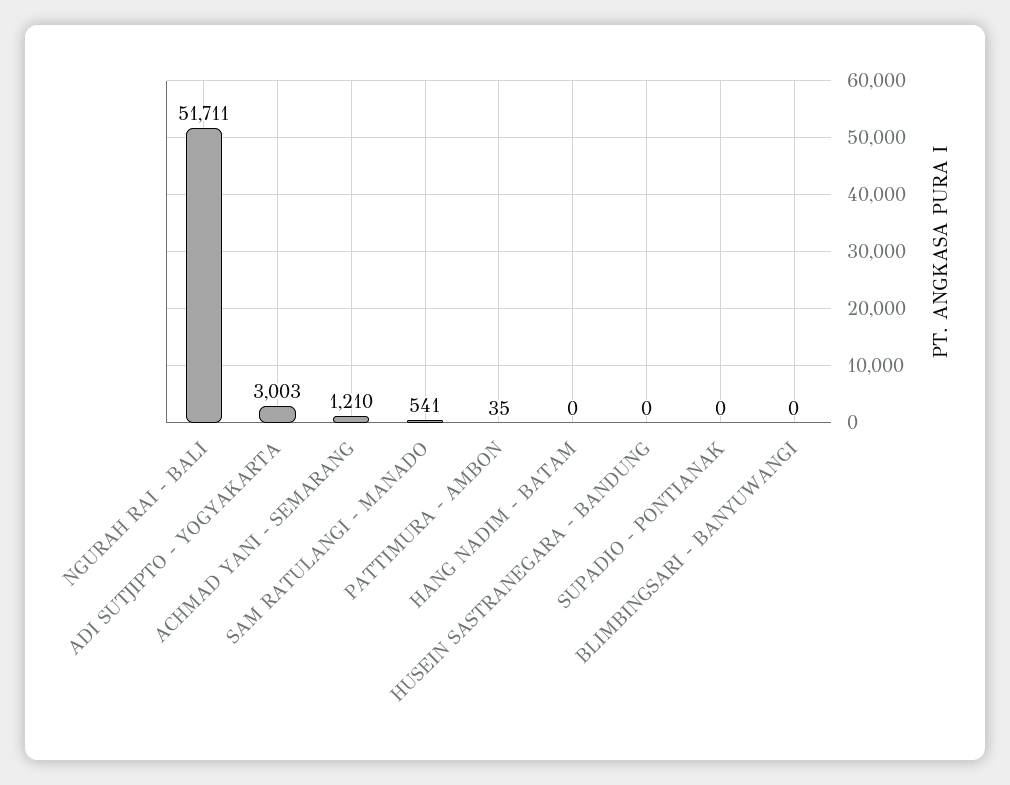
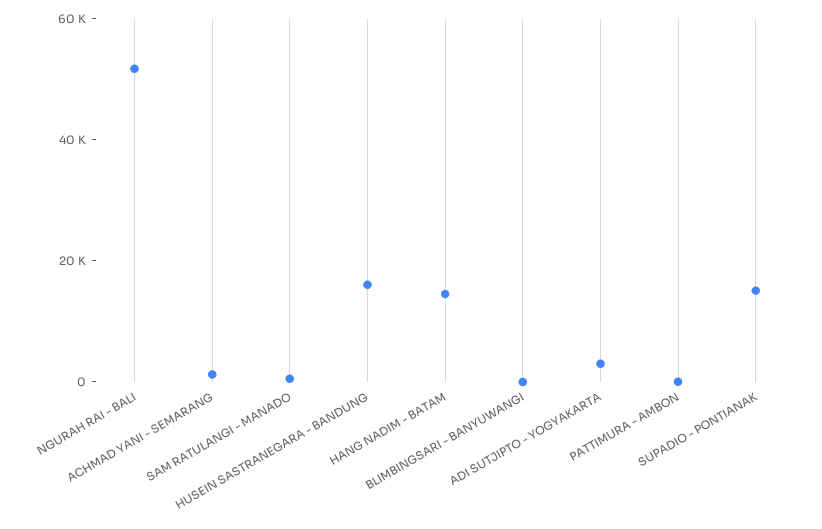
  {
    "NGURAH RAI - BALI": 51711,
    "ADI SUTJIPTO - YOGYAKARTA": 3003,
    "ACHMAD YANI - SEMARANG": 1210,
    "SAM RATULANGI - MANADO": 541,
    "PATTIMURA - AMBON": 35,
-   "HANG NADIM - BATAM": 0,
+   "HANG NADIM - BATAM": 15000,
-   "HUSEIN SASTRANEGARA - BANDUNG": 0,
+   "HUSEIN SASTRANEGARA - BANDUNG": 15000,
-   "SUPADIO - PONTIANAK": 0,
+   "SUPADIO - PONTIANAK": 15000,
    "BLIMBINGSARI - BANYUWANGI": 0
  }

